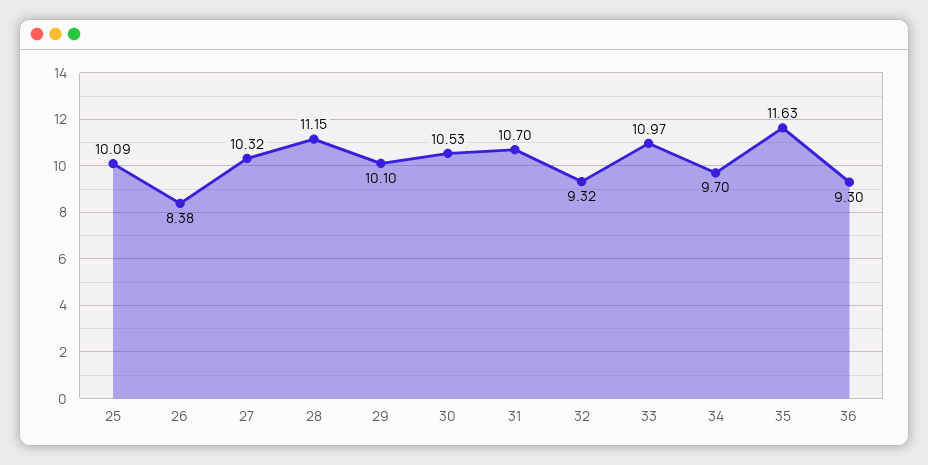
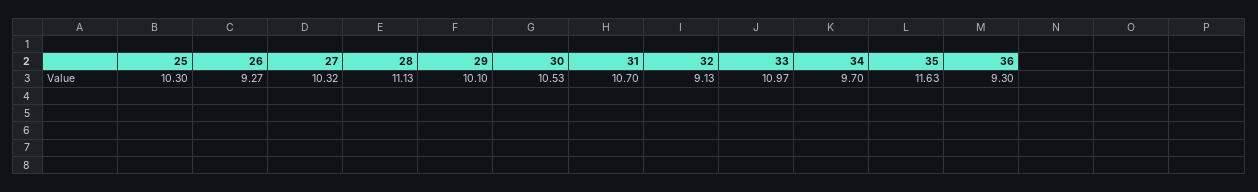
  {
-   "25": 10.09,
+   "25": 10.3,
-   "26": 8.38,
+   "26": 9.27,
    "27": 10.32,
-   "28": 11.15,
+   "28": 11.13,
    "29": 10.1,
    "30": 10.53,
    "31": 10.7,
-   "32": 9.32,
+   "32": 9.13,
    "33": 10.97,
    "34": 9.7,
    "35": 11.63,
    "36": 9.3
  }

